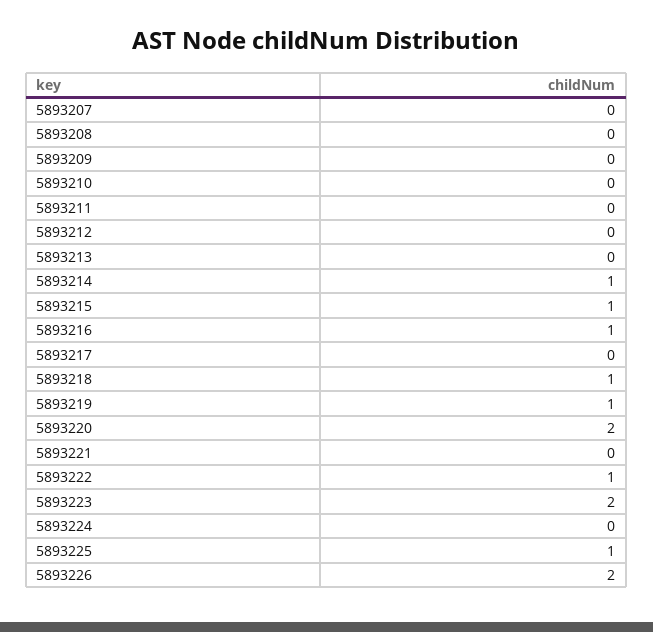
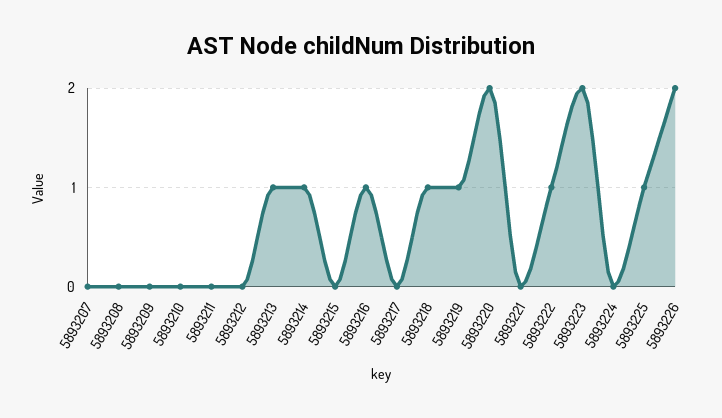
  {
    "5893207": 0,
    "5893208": 0,
    "5893209": 0,
    "5893210": 0,
    "5893211": 0,
    "5893212": 0,
-   "5893213": 0,
+   "5893213": 1,
    "5893214": 1,
-   "5893215": 1,
+   "5893215": 0,
    "5893216": 1,
    "5893217": 0,
    "5893218": 1,
    "5893219": 1,
    "5893220": 2,
    "5893221": 0,
    "5893222": 1,
    "5893223": 2,
    "5893224": 0,
    "5893225": 1,
    "5893226": 2
  }

